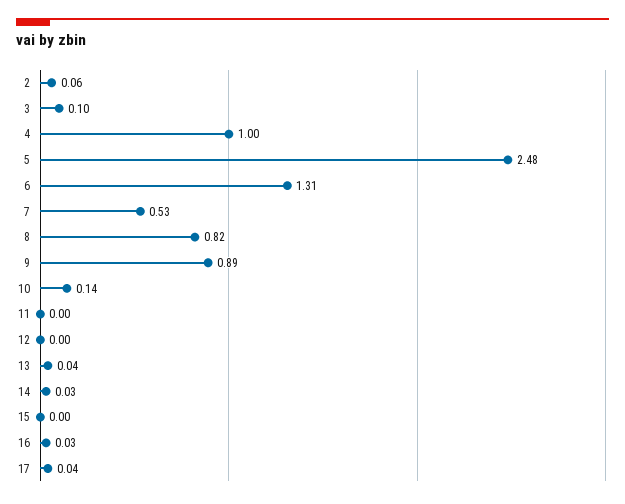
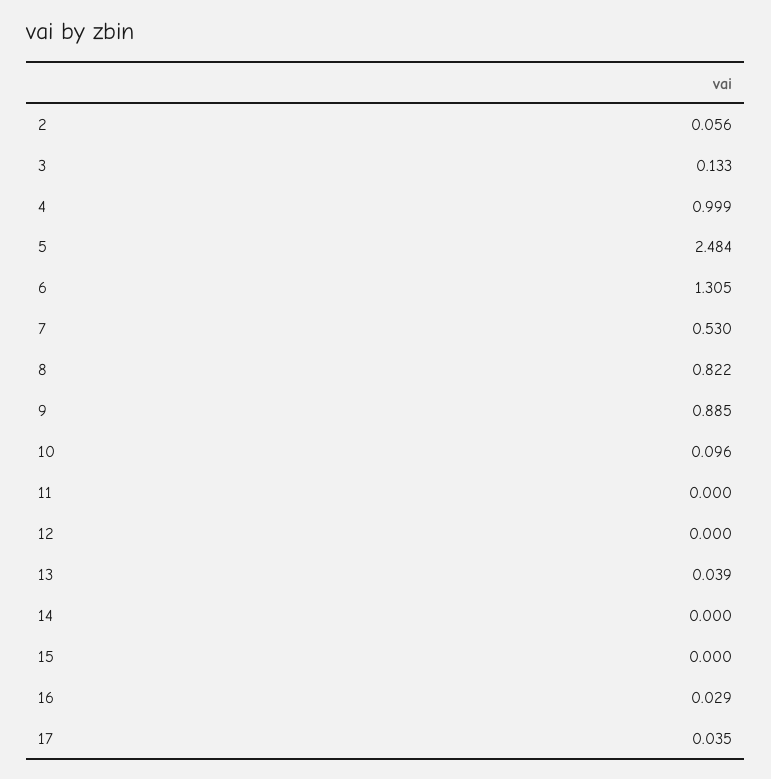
  {
    "2": 0.056,
-   "3": 0.1,
+   "3": 0.133,
    "4": 0.999,
    "5": 2.484,
    "6": 1.305,
    "7": 0.53,
    "8": 0.822,
    "9": 0.885,
-   "10": 0.14,
+   "10": 0.096,
    "11": 0,
    "12": 0,
    "13": 0.039,
-   "14": 0.03,
+   "14": 0,
    "15": 0,
    "16": 0.029,
    "17": 0.035
  }

